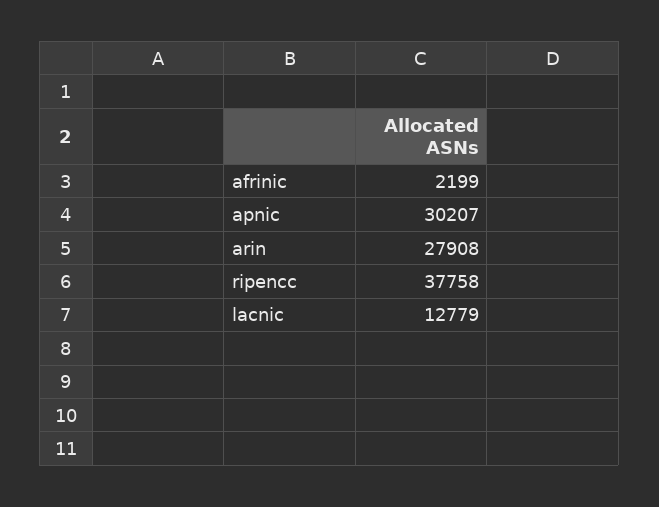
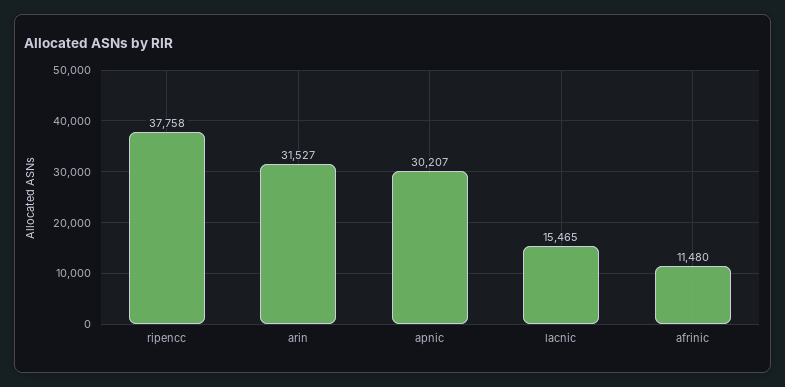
  {
-   "afrinic": 2199,
+   "afrinic": 11480,
    "apnic": 30207,
-   "arin": 27908,
+   "arin": 31527,
    "ripencc": 37758,
-   "lacnic": 12779
+   "lacnic": 15465
  }

